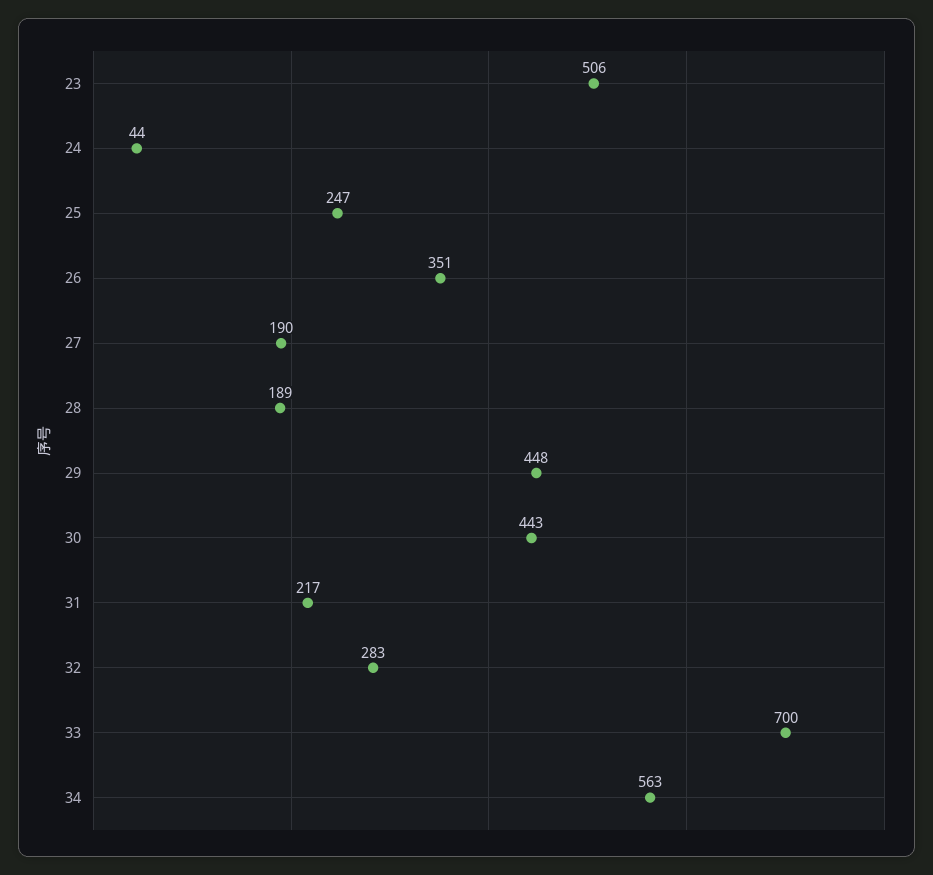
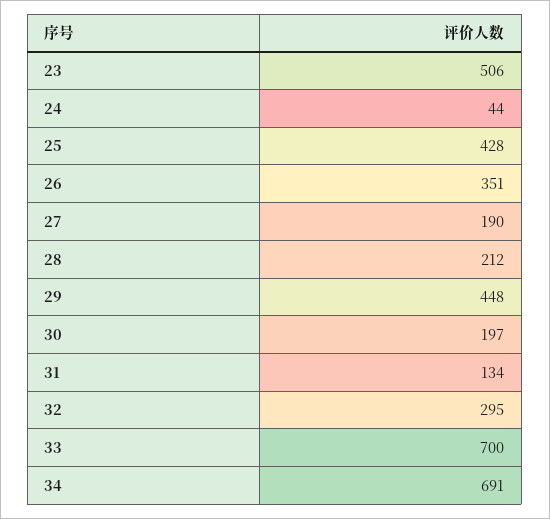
  {
    "23": 506,
    "24": 44,
-   "25": 247,
+   "25": 428,
    "26": 351,
    "27": 190,
-   "28": 189,
+   "28": 212,
    "29": 448,
-   "30": 443,
+   "30": 197,
-   "31": 217,
+   "31": 134,
-   "32": 283,
+   "32": 295,
    "33": 700,
-   "34": 563
+   "34": 691
  }

